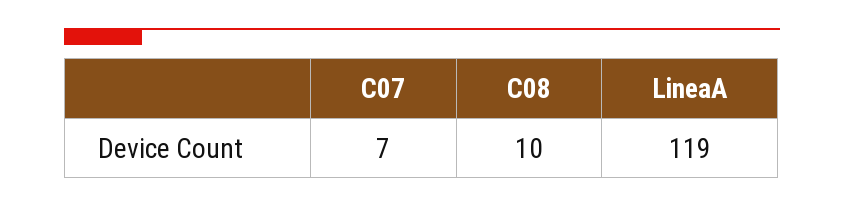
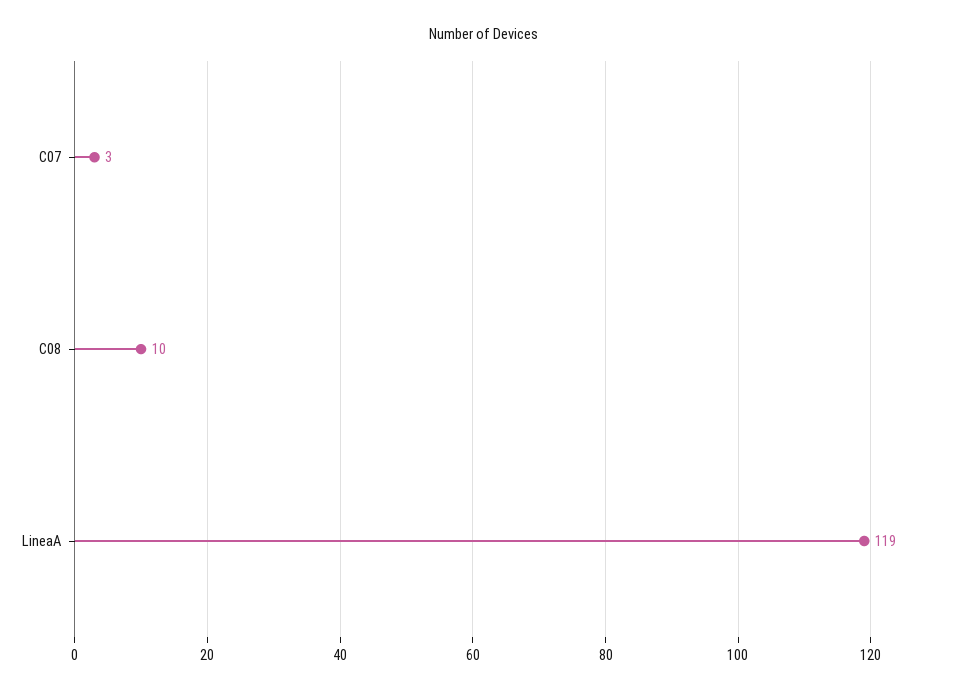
  {
-   "C07": 7,
+   "C07": 3,
    "C08": 10,
    "LineaA": 119
  }

